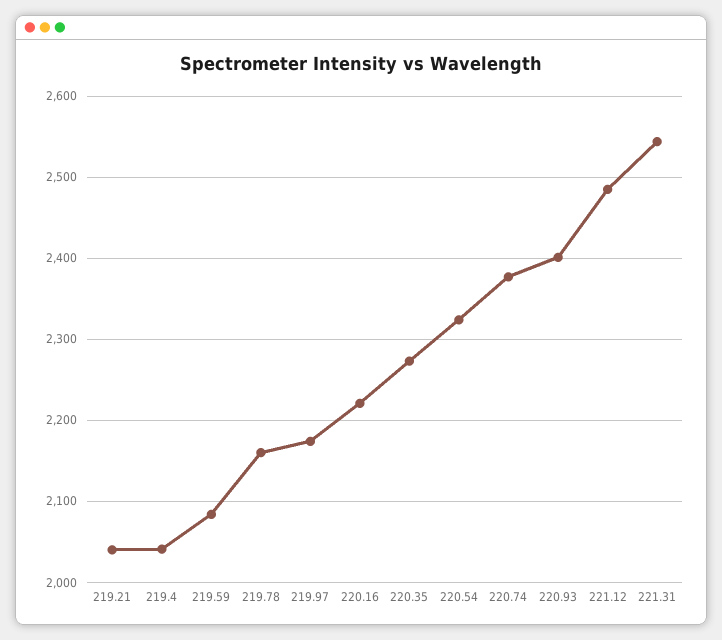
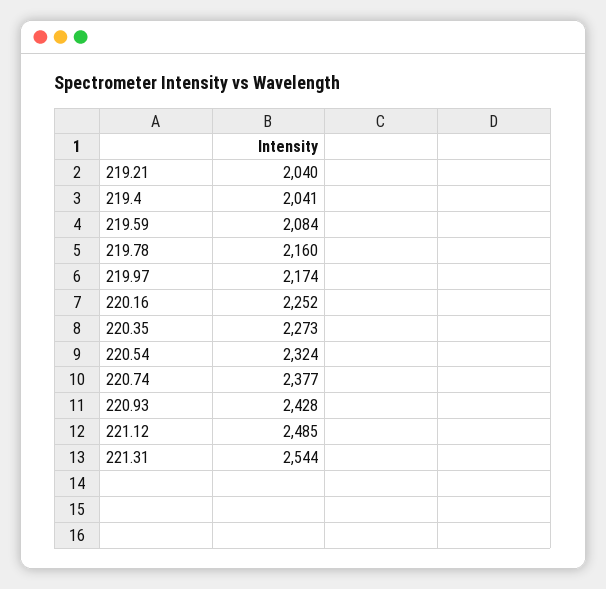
  {
    "219.21": 2040,
    "219.4": 2041,
    "219.59": 2084,
    "219.78": 2160,
    "219.97": 2174,
-   "220.16": 2220,
+   "220.16": 2252,
    "220.35": 2273,
    "220.54": 2324,
    "220.74": 2377,
-   "220.93": 2400,
+   "220.93": 2428,
    "221.12": 2485,
    "221.31": 2544
  }

